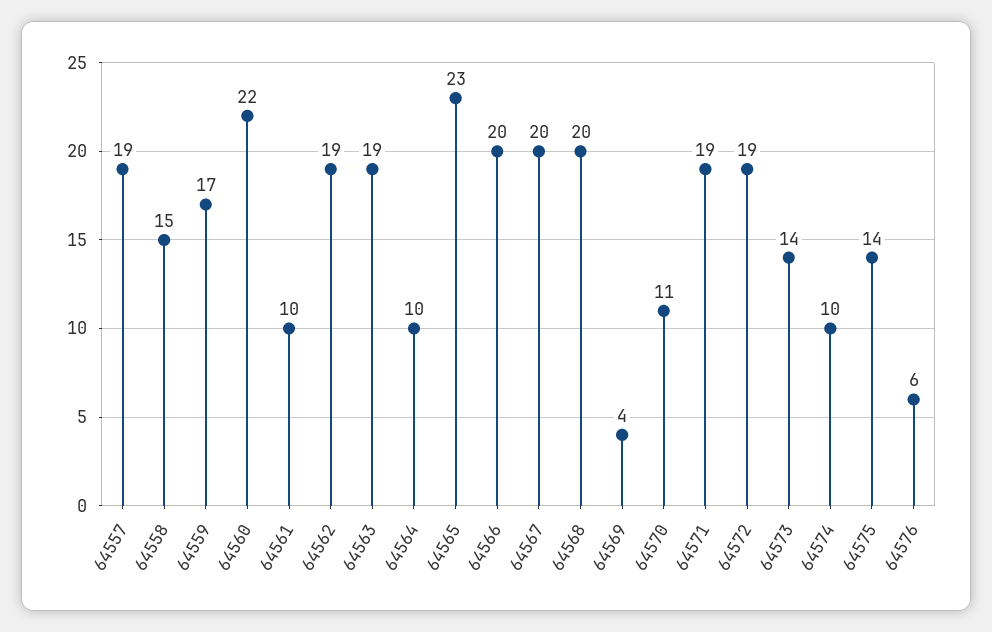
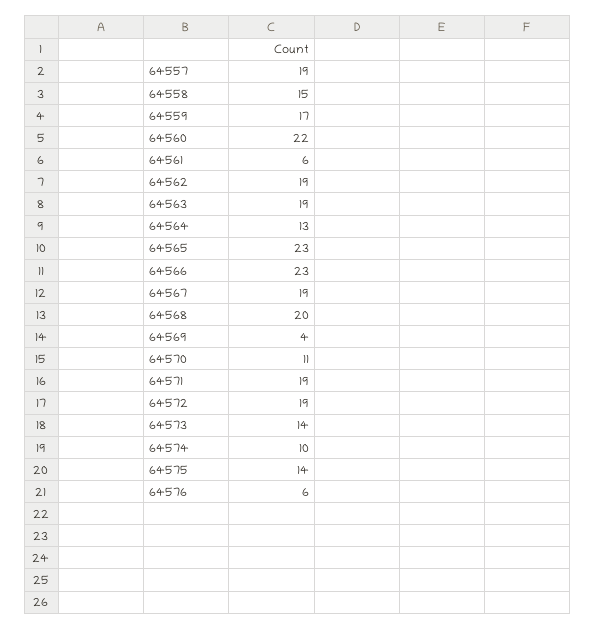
  {
    "64557": 19,
    "64558": 15,
    "64559": 17,
    "64560": 22,
-   "64561": 10,
+   "64561": 6,
    "64562": 19,
    "64563": 19,
-   "64564": 10,
+   "64564": 13,
    "64565": 23,
-   "64566": 20,
+   "64566": 23,
-   "64567": 20,
+   "64567": 19,
    "64568": 20,
    "64569": 4,
    "64570": 11,
    "64571": 19,
    "64572": 19,
    "64573": 14,
    "64574": 10,
    "64575": 14,
    "64576": 6
  }

